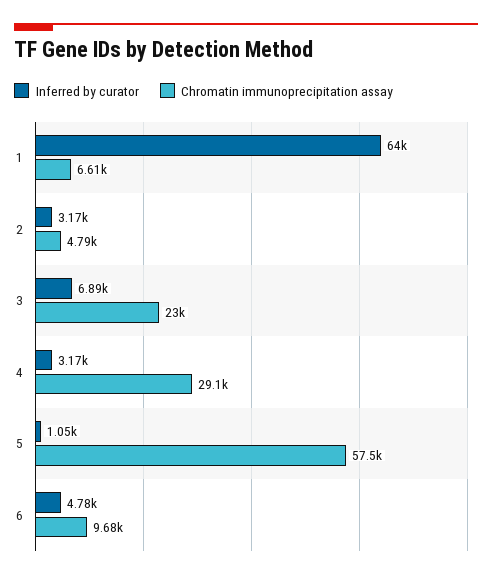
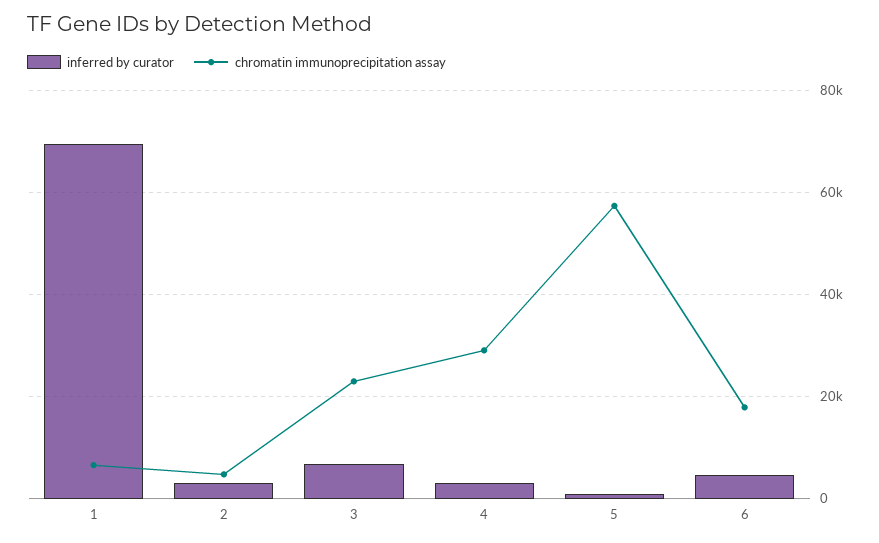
  {
    "Inferred by curator": {
-     "1": 64000,
+     "1": 70000,
      "2": 3170,
      "3": 6890,
      "4": 3170,
      "5": 1050,
      "6": 4780
    },
    "Chromatin immunoprecipitation assay": {
      "1": 6610,
      "2": 4790,
      "3": 23000,
      "4": 29100,
      "5": 57500,
-     "6": 9680
+     "6": 18000
    }
  }

